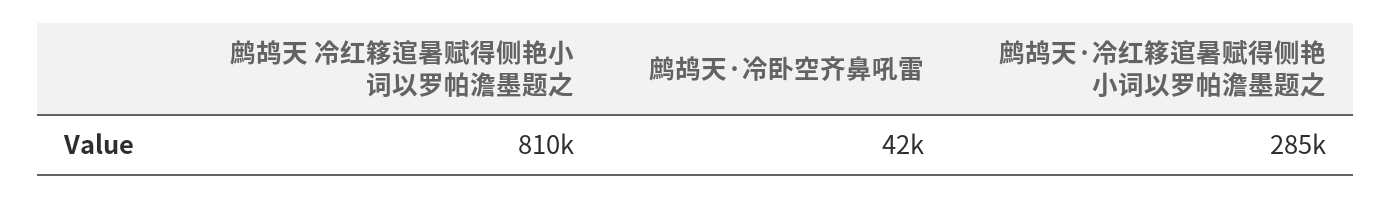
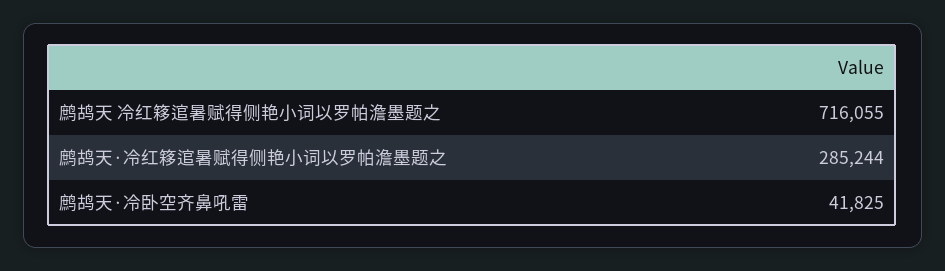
  {
-   "鹧鸪天 冷红簃逭暑赋得侧艳小词以罗帕澹墨题之": 810000,
+   "鹧鸪天 冷红簃逭暑赋得侧艳小词以罗帕澹墨题之": 716055,
    "鹧鸪天·冷卧空齐鼻吼雷": 41825,
    "鹧鸪天·冷红簃逭暑赋得侧艳小词以罗帕澹墨题之": 285244
  }

